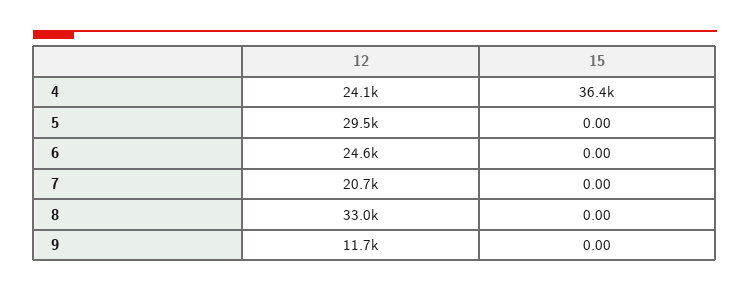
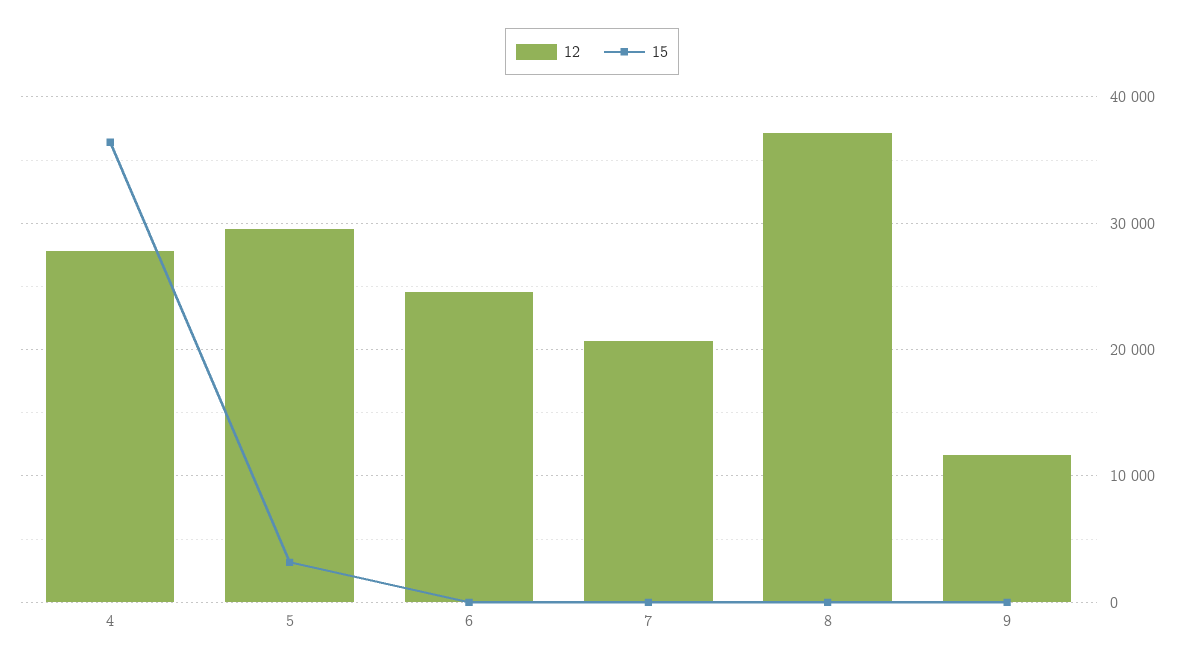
  {
    "12": {
-     "4": 24100,
+     "4": 28000,
      "5": 29500,
      "6": 24600,
      "7": 20700,
-     "8": 33000,
+     "8": 37000,
      "9": 11700
    },
    "15": {
      "4": 36400,
-     "5": 0,
+     "5": 3000,
      "6": 0,
      "7": 0,
      "8": 0,
      "9": 0
    }
  }

